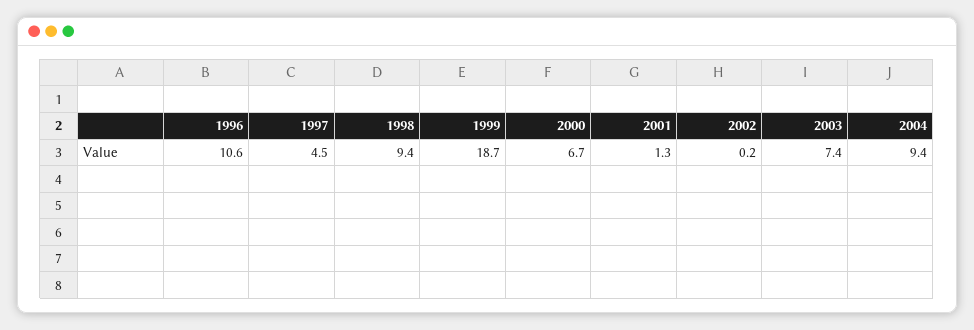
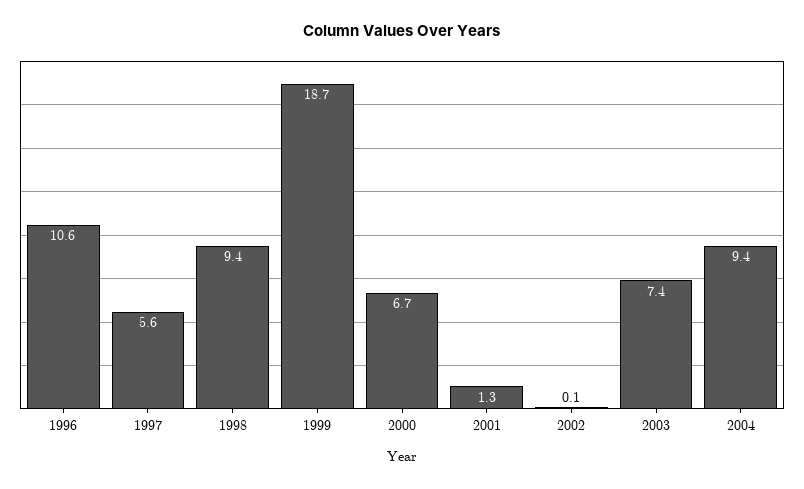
  {
    "1996": 10.6,
-   "1997": 4.5,
+   "1997": 5.6,
    "1998": 9.4,
    "1999": 18.7,
    "2000": 6.7,
    "2001": 1.3,
-   "2002": 0.2,
+   "2002": 0.1,
    "2003": 7.4,
    "2004": 9.4
  }

